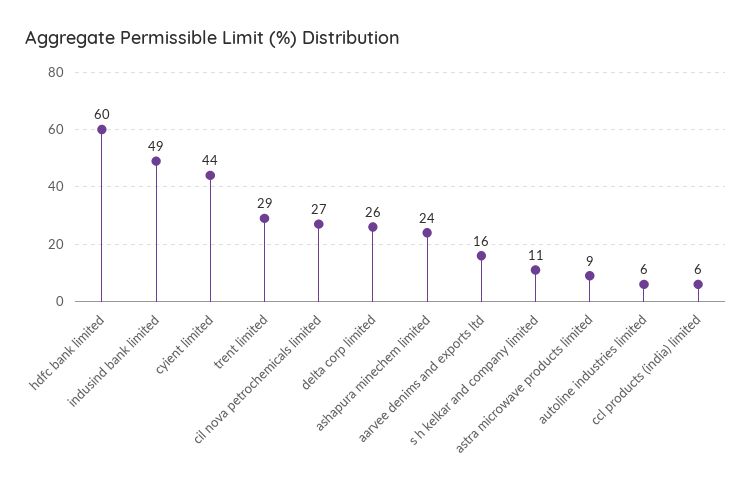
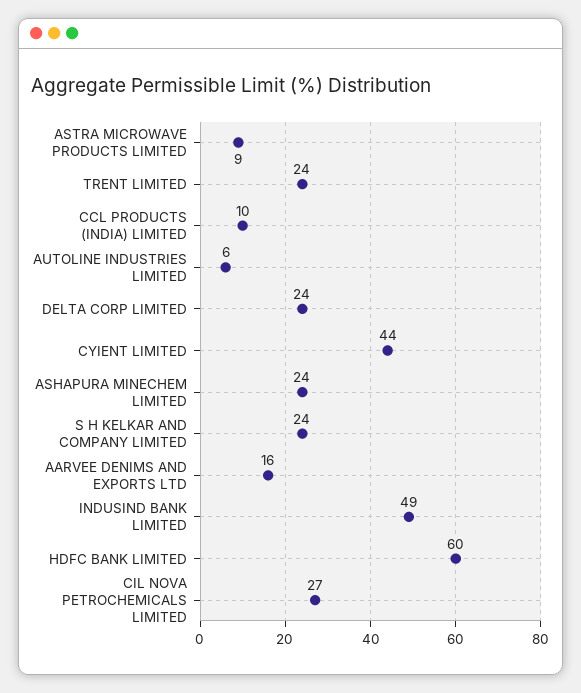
  {
    "hdfc bank limited": 60,
    "indusind bank limited": 49,
    "cyient limited": 44,
-   "trent limited": 29,
+   "trent limited": 24,
    "cil nova petrochemicals limited": 27,
-   "delta corp limited": 26,
+   "delta corp limited": 24,
    "ashapura minechem limited": 24,
    "aarvee denims and exports ltd": 16,
-   "s h kelkar and company limited": 11,
+   "s h kelkar and company limited": 24,
    "astra microwave products limited": 9,
    "autoline industries limited": 6,
-   "ccl products (india) limited": 6
+   "ccl products (india) limited": 10
  }

